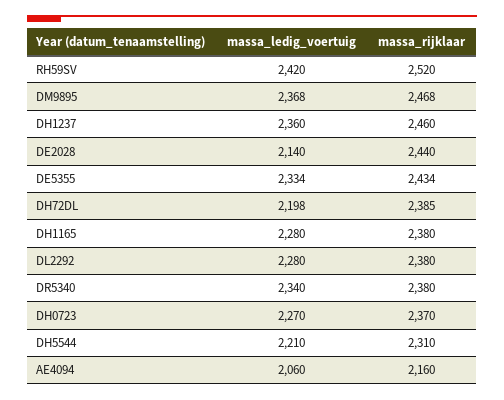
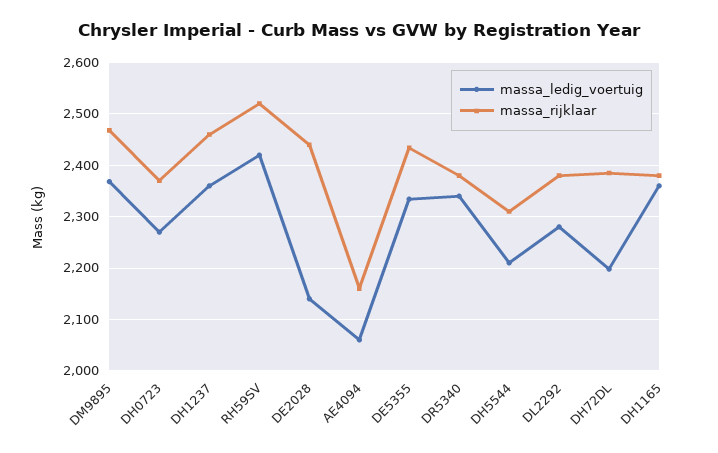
  {
    "massa_ledig_voertuig": {
      "RH59SV": 2420,
      "DM9895": 2368,
      "DH1237": 2360,
      "DE2028": 2140,
      "DE5355": 2334,
      "DH72DL": 2198,
-     "DH1165": 2280,
+     "DH1165": 2360,
      "DL2292": 2280,
      "DR5340": 2340,
      "DH0723": 2270,
      "DH5544": 2210,
      "AE4094": 2060
    },
    "massa_rijklaar": {
      "RH59SV": 2520,
      "DM9895": 2468,
      "DH1237": 2460,
      "DE2028": 2440,
      "DE5355": 2434,
      "DH72DL": 2385,
      "DH1165": 2380,
      "DL2292": 2380,
      "DR5340": 2380,
      "DH0723": 2370,
      "DH5544": 2310,
      "AE4094": 2160
    }
  }

